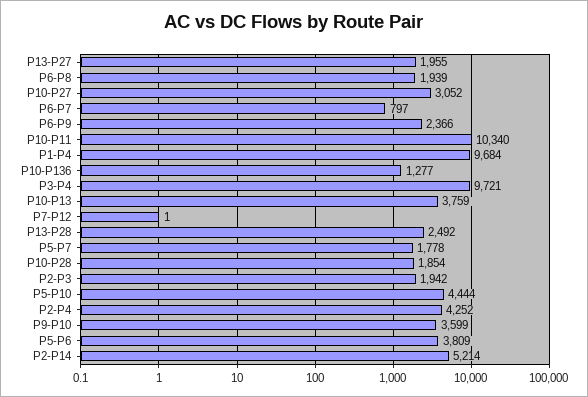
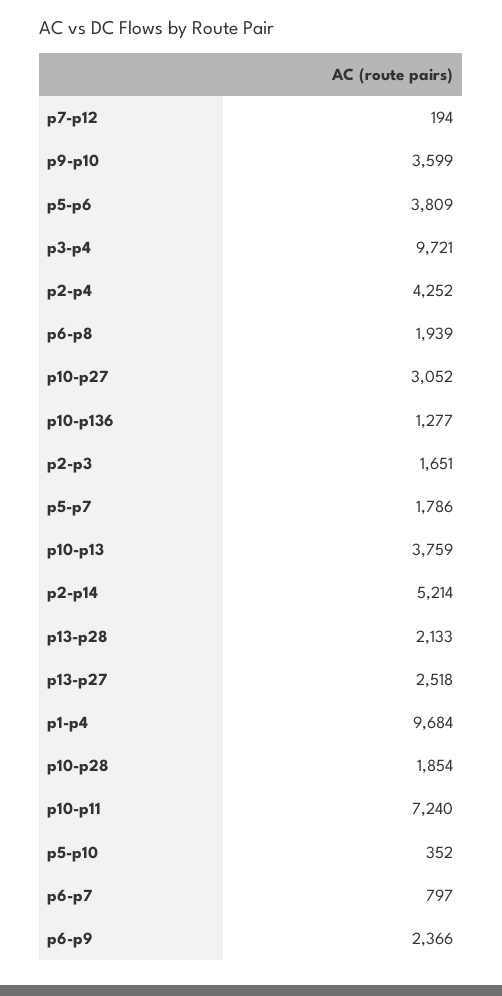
  {
-   "P13-P27": 1955,
+   "P13-P27": 2518,
    "P6-P8": 1939,
    "P10-P27": 3052,
    "P6-P7": 797,
    "P6-P9": 2366,
-   "P10-P11": 10340,
+   "P10-P11": 7240,
    "P1-P4": 9684,
    "P10-P136": 1277,
    "P3-P4": 9721,
    "P10-P13": 3759,
-   "P7-P12": 1,
+   "P7-P12": 194,
-   "P13-P28": 2492,
+   "P13-P28": 2133,
-   "P5-P7": 1778,
+   "P5-P7": 1786,
    "P10-P28": 1854,
-   "P2-P3": 1942,
+   "P2-P3": 1651,
-   "P5-P10": 4444,
+   "P5-P10": 352,
    "P2-P4": 4252,
    "P9-P10": 3599,
    "P5-P6": 3809,
    "P2-P14": 5214
  }

